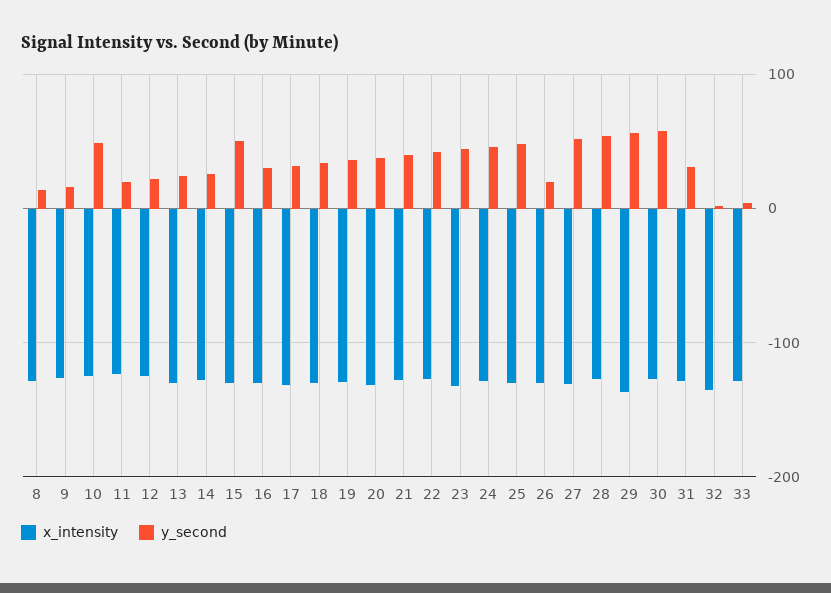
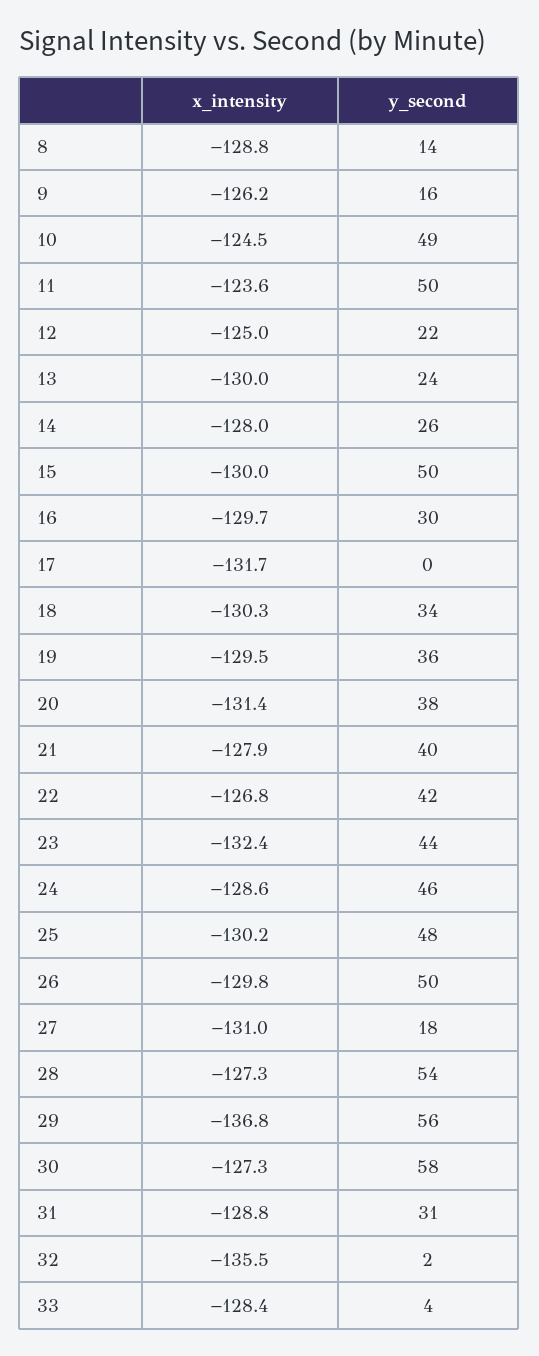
  {
    "x_intensity": {
      "8": -128.8,
      "9": -126.2,
      "10": -124.5,
      "11": -123.6,
      "12": -125,
      "13": -130,
      "14": -128,
      "15": -130,
      "16": -129.7,
      "17": -131.7,
      "18": -130.3,
      "19": -129.5,
      "20": -131.4,
      "21": -127.9,
      "22": -126.8,
      "23": -132.4,
      "24": -128.6,
      "25": -130.2,
      "26": -129.8,
      "27": -131,
      "28": -127.3,
      "29": -136.8,
      "30": -127.3,
      "31": -128.8,
      "32": -135.5,
      "33": -128.4
    },
    "y_second": {
      "8": 14,
      "9": 16,
      "10": 49,
-     "11": 20,
+     "11": 50,
      "12": 22,
      "13": 24,
      "14": 26,
      "15": 50,
      "16": 30,
-     "17": 30,
+     "17": 0,
      "18": 34,
      "19": 36,
      "20": 38,
      "21": 40,
      "22": 42,
      "23": 44,
      "24": 46,
      "25": 48,
-     "26": 20,
+     "26": 50,
-     "27": 50,
+     "27": 18,
      "28": 54,
      "29": 56,
      "30": 58,
      "31": 31,
      "32": 2,
      "33": 4
    }
  }

